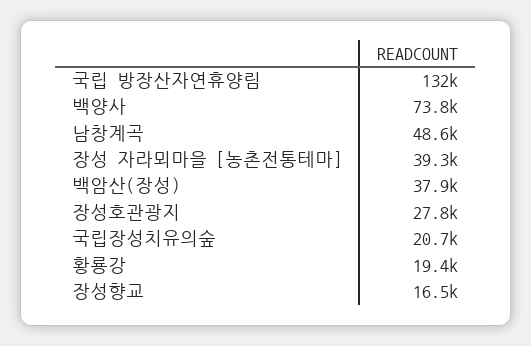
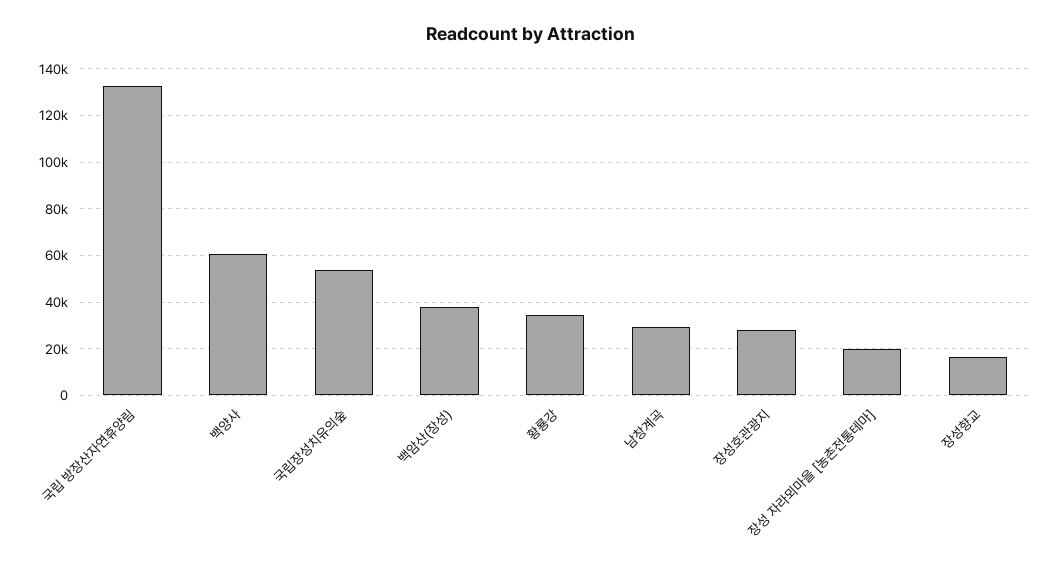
  {
    "국립 방장산자연휴양림": 132000,
-   "백양사": 73800,
+   "백양사": 60000,
-   "남창계곡": 48600,
+   "남창계곡": 30000,
-   "장성 자라뫼마을 [농촌전통테마]": 39300,
+   "장성 자라뫼마을 [농촌전통테마]": 20000,
    "백암산(장성)": 37900,
    "장성호관광지": 27800,
-   "국립장성치유의숲": 20700,
+   "국립장성치유의숲": 55000,
-   "황룡강": 19400,
+   "황룡강": 35000,
    "장성향교": 16500
  }

